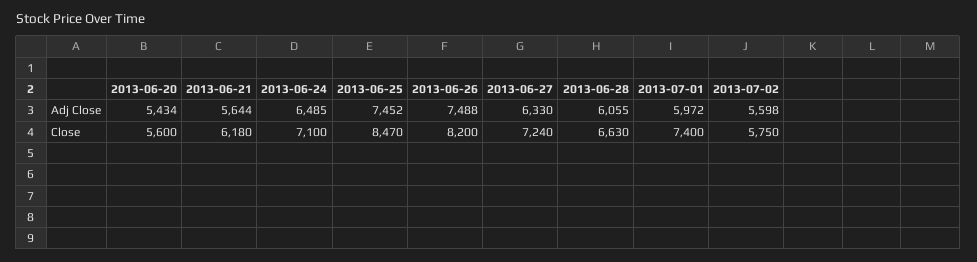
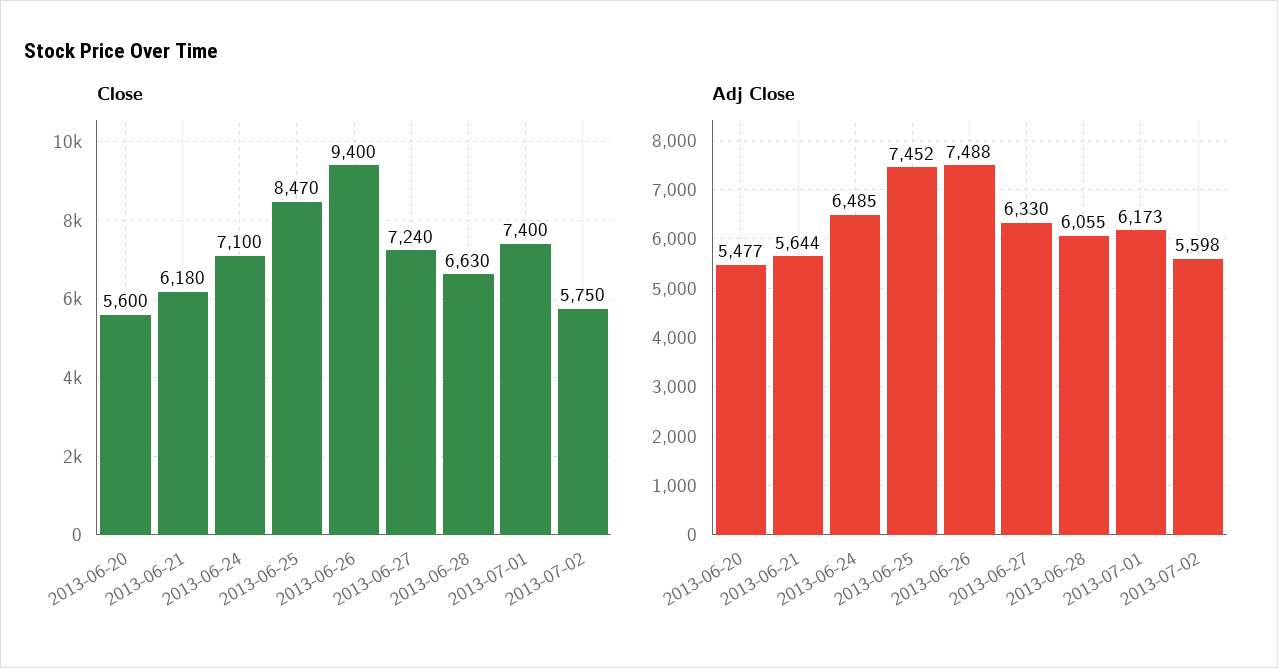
  {
    "Adj Close": {
-     "2013-06-20": 5434,
+     "2013-06-20": 5477,
      "2013-06-21": 5644,
      "2013-06-24": 6485,
      "2013-06-25": 7452,
      "2013-06-26": 7488,
      "2013-06-27": 6330,
      "2013-06-28": 6055,
-     "2013-07-01": 5972,
+     "2013-07-01": 6173,
      "2013-07-02": 5598
    },
    "Close": {
      "2013-06-20": 5600,
      "2013-06-21": 6180,
      "2013-06-24": 7100,
      "2013-06-25": 8470,
-     "2013-06-26": 8200,
+     "2013-06-26": 9400,
      "2013-06-27": 7240,
      "2013-06-28": 6630,
      "2013-07-01": 7400,
      "2013-07-02": 5750
    }
  }

